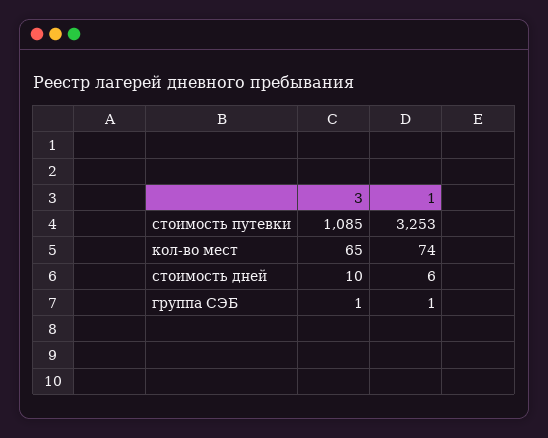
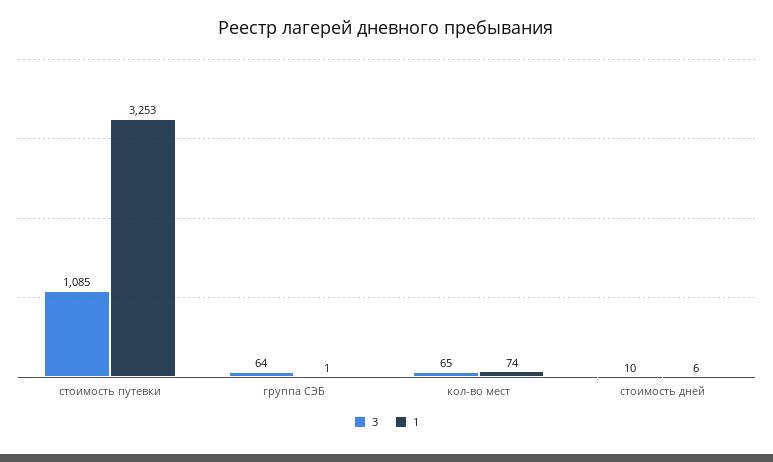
  {
    "3": {
      "стоимость путевки": 1085,
      "кол-во мест": 65,
      "стоимость дней": 10,
-     "группа СЭБ": 1
+     "группа СЭБ": 64
    },
    "1": {
      "стоимость путевки": 3253,
      "кол-во мест": 74,
      "стоимость дней": 6,
      "группа СЭБ": 1
    }
  }

